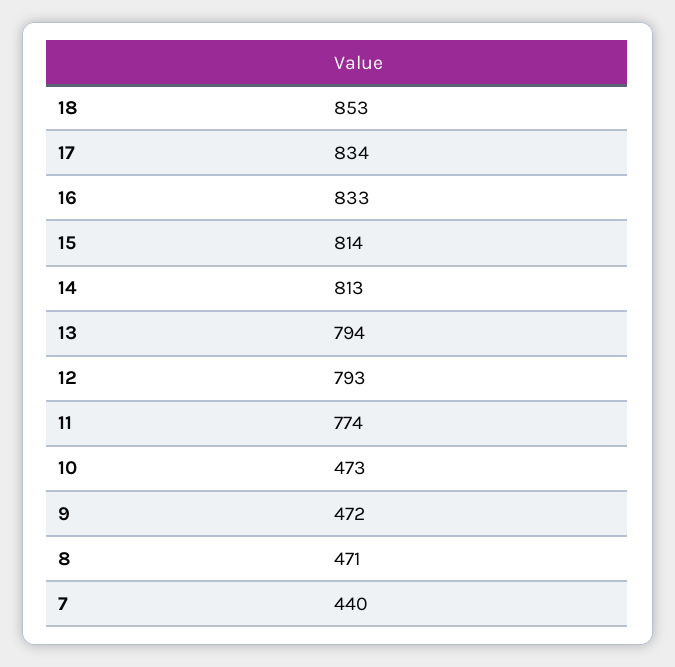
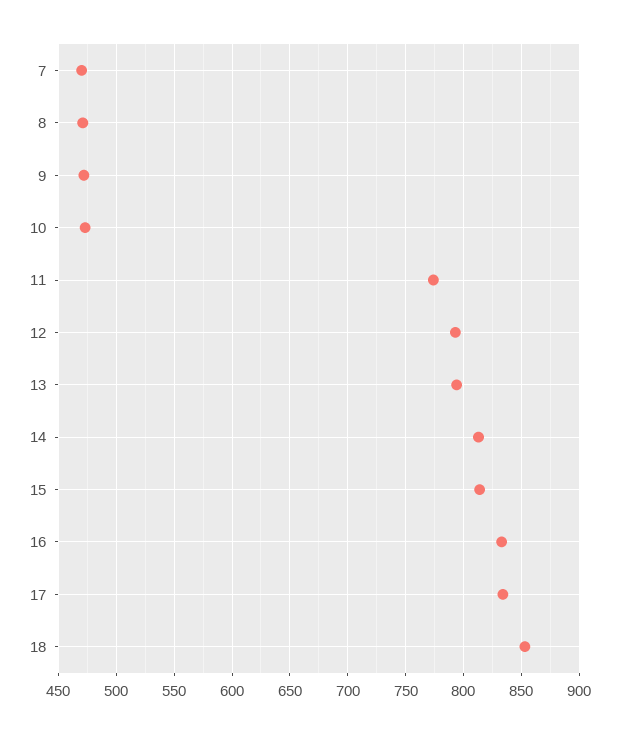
  {
    "18": 853,
    "17": 834,
    "16": 833,
    "15": 814,
    "14": 813,
    "13": 794,
    "12": 793,
    "11": 774,
    "10": 473,
    "9": 472,
    "8": 471,
-   "7": 440
+   "7": 470
  }

